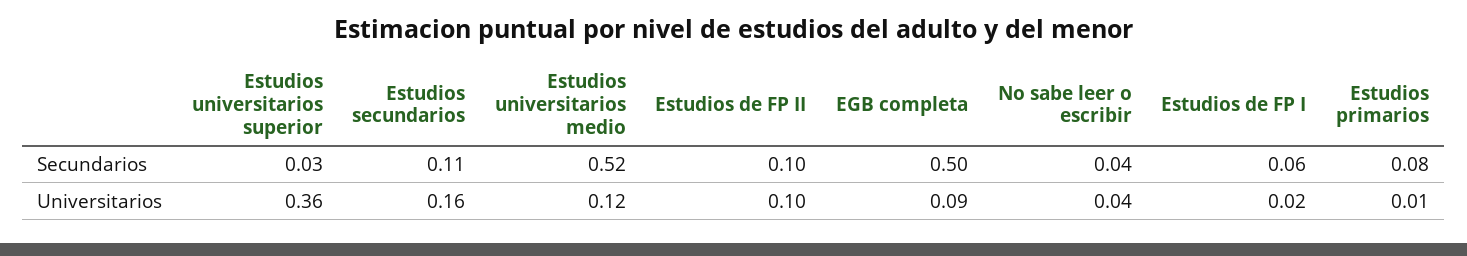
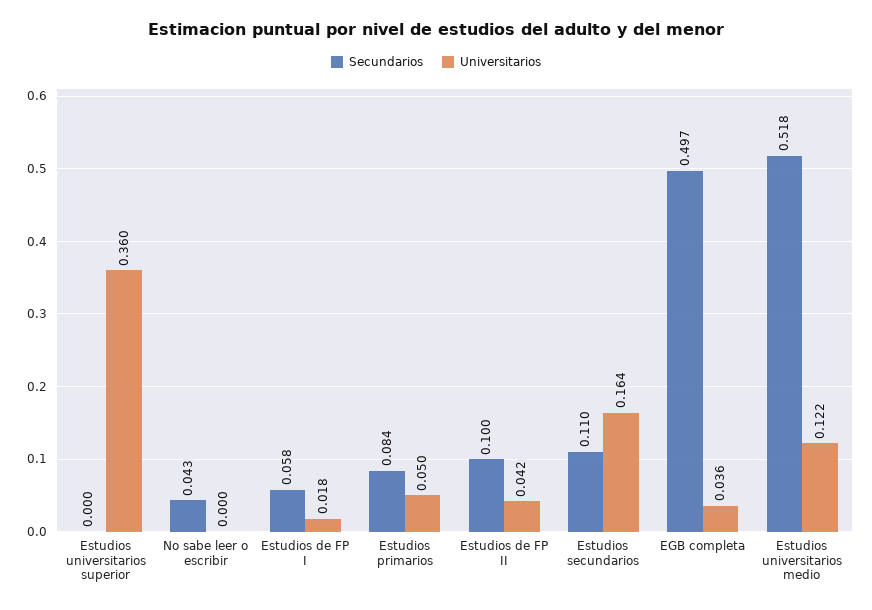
  {
    "Secundarios": {
-     "Estudios universitarios superior": 0.03,
+     "Estudios universitarios superior": 0,
      "Estudios secundarios": 0.11,
      "Estudios universitarios medio": 0.518,
      "Estudios de FP II": 0.1,
      "EGB completa": 0.497,
      "No sabe leer o escribir": 0.043,
      "Estudios de FP I": 0.058,
      "Estudios primarios": 0.084
    },
    "Universitarios": {
      "Estudios universitarios superior": 0.36,
      "Estudios secundarios": 0.164,
      "Estudios universitarios medio": 0.122,
-     "Estudios de FP II": 0.1,
+     "Estudios de FP II": 0.042,
-     "EGB completa": 0.09,
+     "EGB completa": 0.036,
-     "No sabe leer o escribir": 0.04,
+     "No sabe leer o escribir": 0,
      "Estudios de FP I": 0.018,
-     "Estudios primarios": 0.01
+     "Estudios primarios": 0.05
    }
  }

